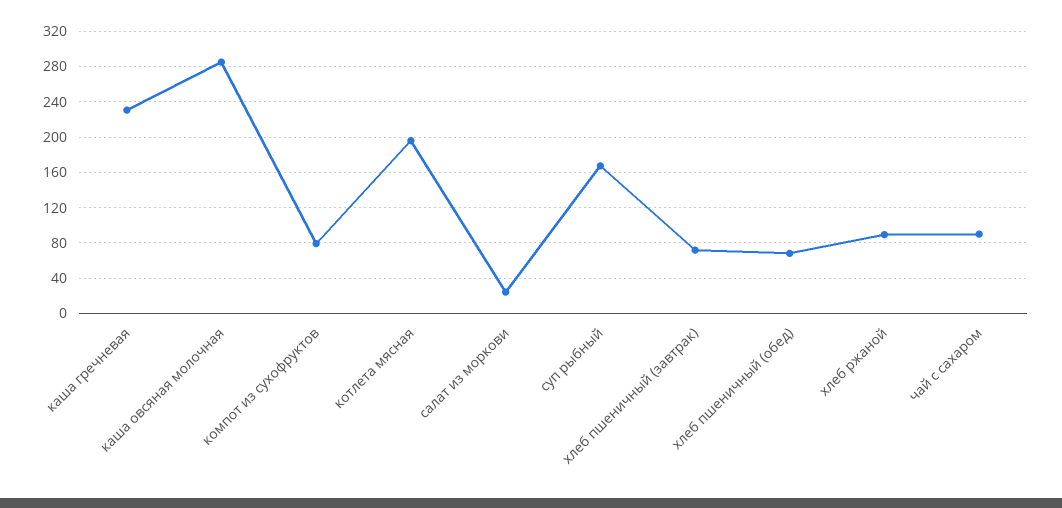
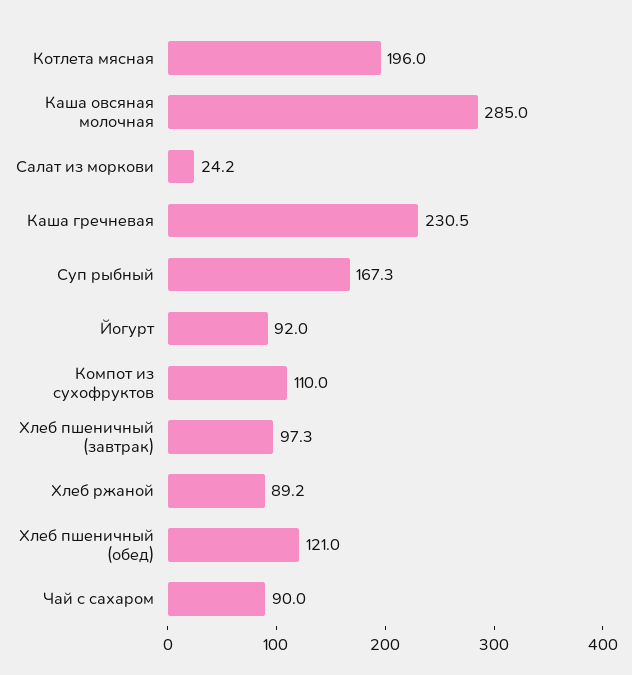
  {
    "каша гречневая": 230.5,
    "каша овсяная молочная": 285,
-   "компот из сухофруктов": 80,
+   "компот из сухофруктов": 110,
    "котлета мясная": 196,
    "салат из моркови": 24.2,
    "суп рыбный": 167.3,
-   "хлеб пшеничный (завтрак)": 70,
+   "хлеб пшеничный (завтрак)": 97.3,
-   "хлеб пшеничный (обед)": 70,
+   "хлеб пшеничный (обед)": 121,
    "хлеб ржаной": 89.2,
-   "чай с сахаром": 90
+   "чай с сахаром": 90,
+   "Йогурт": 92
  }

